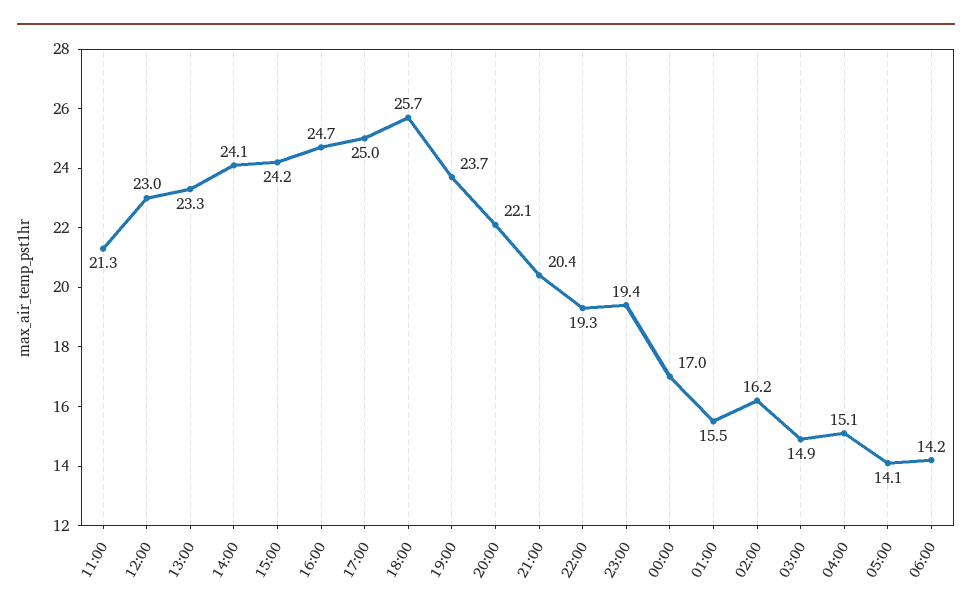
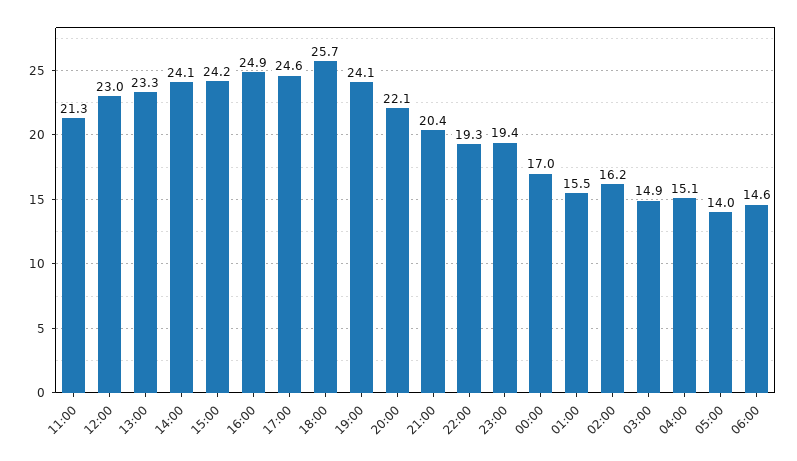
  {
    "11:00": 21.3,
    "12:00": 23,
    "13:00": 23.3,
    "14:00": 24.1,
    "15:00": 24.2,
-   "16:00": 24.7,
+   "16:00": 24.9,
-   "17:00": 25,
+   "17:00": 24.6,
    "18:00": 25.7,
-   "19:00": 23.7,
+   "19:00": 24.1,
    "20:00": 22.1,
    "21:00": 20.4,
    "22:00": 19.3,
    "23:00": 19.4,
    "00:00": 17,
    "01:00": 15.5,
    "02:00": 16.2,
    "03:00": 14.9,
    "04:00": 15.1,
-   "05:00": 14.1,
+   "05:00": 14,
-   "06:00": 14.2
+   "06:00": 14.6
  }

